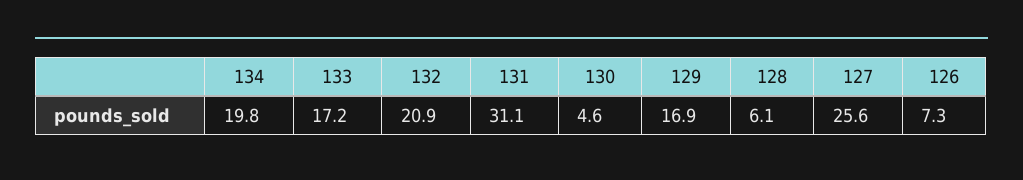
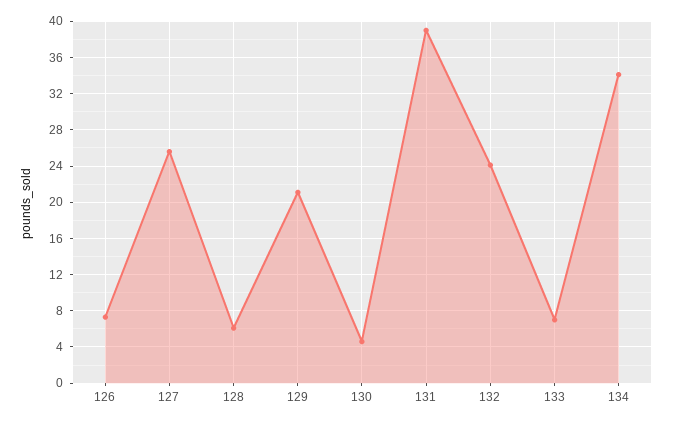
  {
-   "134": 19.8,
+   "134": 34,
-   "133": 17.2,
+   "133": 7,
-   "132": 20.9,
+   "132": 24,
-   "131": 31.1,
+   "131": 39,
    "130": 4.6,
-   "129": 16.9,
+   "129": 21,
    "128": 6.1,
    "127": 25.6,
    "126": 7.3
  }

